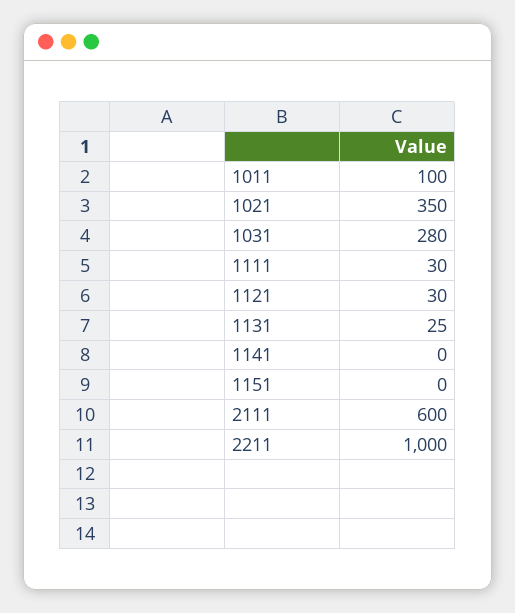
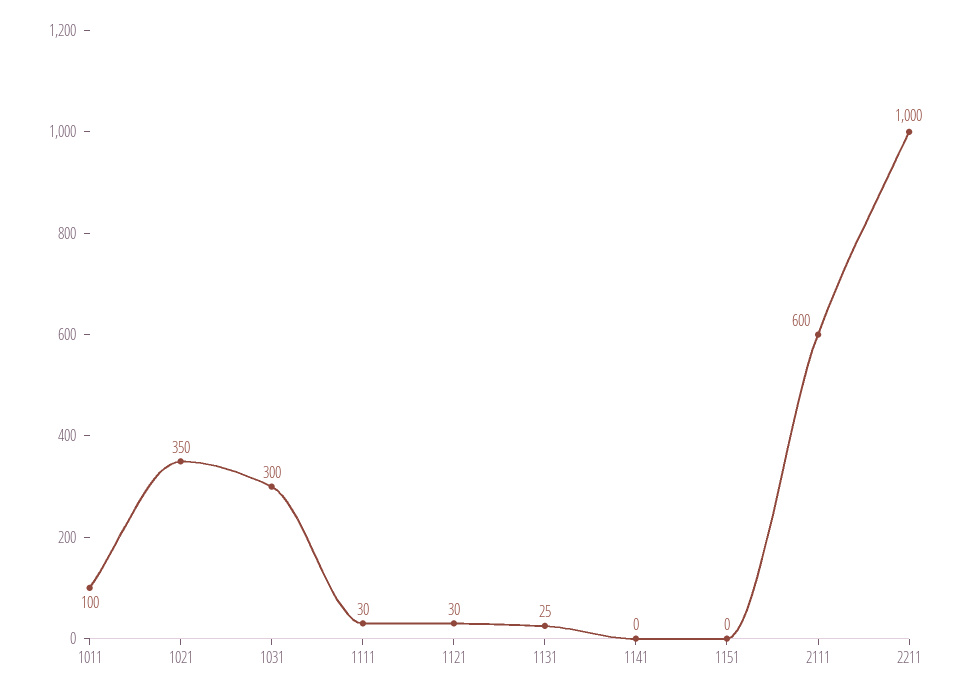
  {
    "1011": 100,
    "1021": 350,
-   "1031": 280,
+   "1031": 300,
    "1111": 30,
    "1121": 30,
    "1131": 25,
    "1141": 0,
    "1151": 0,
    "2111": 600,
    "2211": 1000
  }

